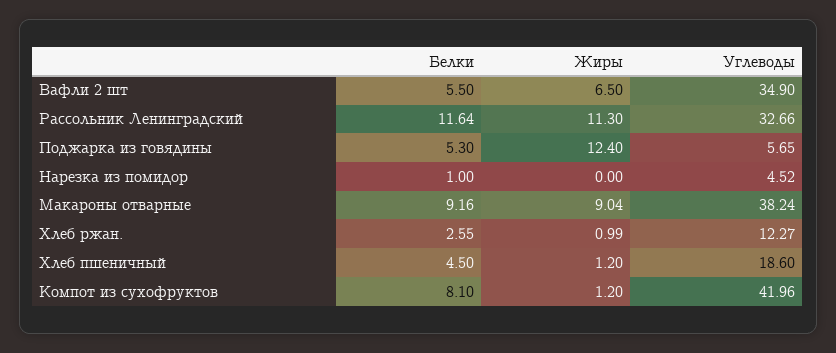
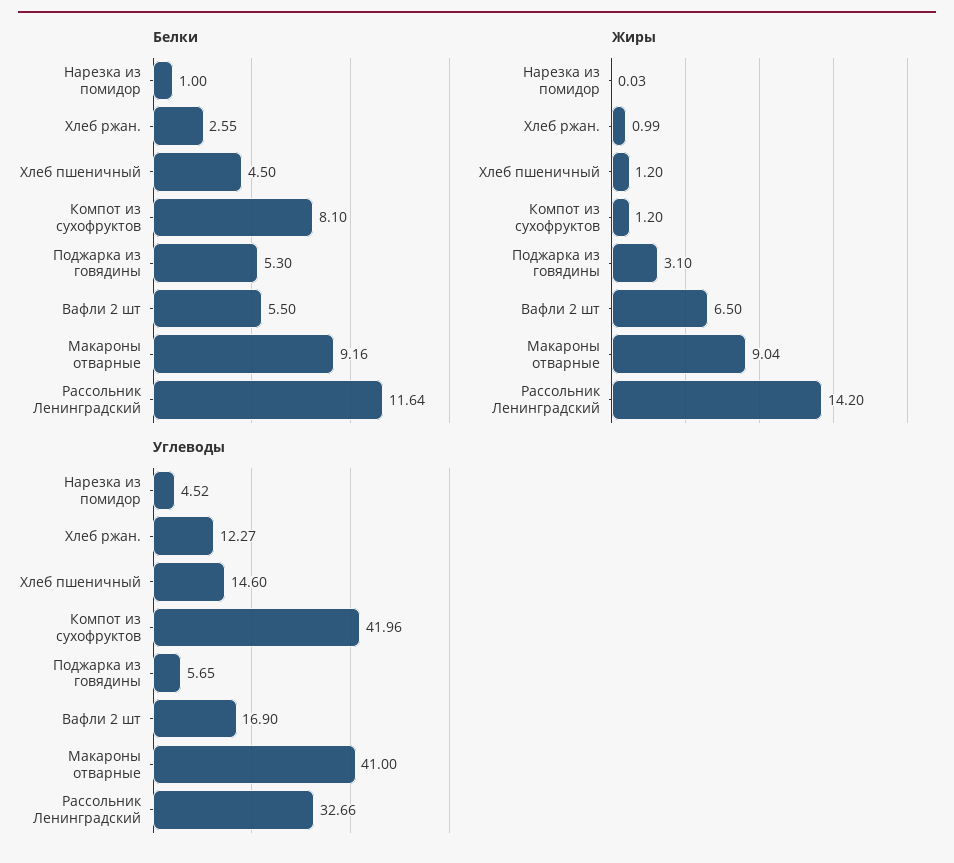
  {
    "Белки": {
      "Вафли 2 шт": 5.5,
      "Рассольник Ленинградский": 11.64,
      "Поджарка из говядины": 5.3,
      "Нарезка из помидор": 1,
      "Макароны отварные": 9.16,
      "Хлеб ржан.": 2.55,
      "Хлеб пшеничный": 4.5,
      "Компот из сухофруктов": 8.1
    },
    "Жиры": {
      "Вафли 2 шт": 6.5,
-     "Рассольник Ленинградский": 11.3,
+     "Рассольник Ленинградский": 14.2,
-     "Поджарка из говядины": 12.4,
+     "Поджарка из говядины": 3.1,
-     "Нарезка из помидор": 0,
+     "Нарезка из помидор": 0.03,
      "Макароны отварные": 9.04,
      "Хлеб ржан.": 0.99,
      "Хлеб пшеничный": 1.2,
      "Компот из сухофруктов": 1.2
    },
    "Углеводы": {
-     "Вафли 2 шт": 34.9,
+     "Вафли 2 шт": 16.9,
      "Рассольник Ленинградский": 32.66,
      "Поджарка из говядины": 5.65,
      "Нарезка из помидор": 4.52,
-     "Макароны отварные": 38.24,
+     "Макароны отварные": 41,
      "Хлеб ржан.": 12.27,
-     "Хлеб пшеничный": 18.6,
+     "Хлеб пшеничный": 14.6,
      "Компот из сухофруктов": 41.96
    }
  }

